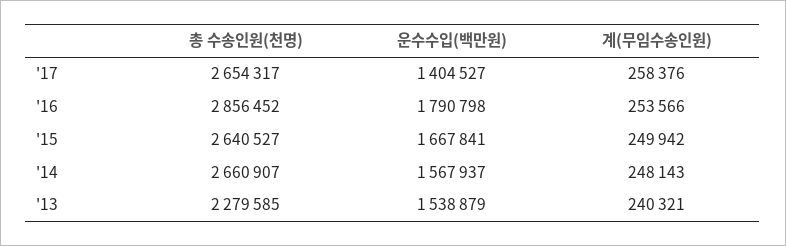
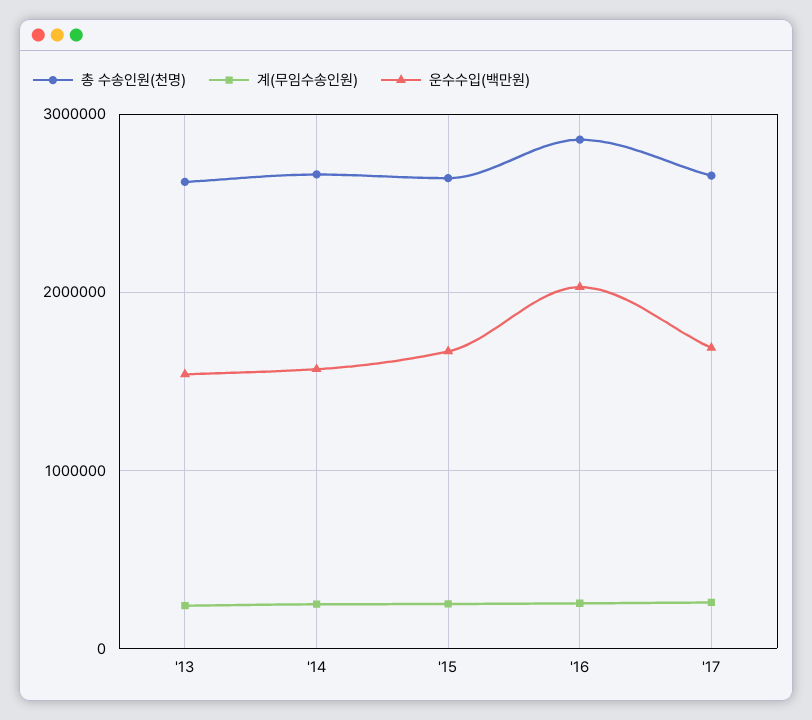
  {
    "총 수송인원(천명)": {
      "'17": 2654317,
      "'16": 2856452,
      "'15": 2640527,
      "'14": 2660907,
-     "'13": 2279585
+     "'13": 2600000
    },
    "운수수입(백만원)": {
-     "'17": 1404527,
+     "'17": 1700000,
-     "'16": 1790798,
+     "'16": 2000000,
      "'15": 1667841,
      "'14": 1567937,
      "'13": 1538879
    },
    "계(무임수송인원)": {
      "'17": 258376,
      "'16": 253566,
      "'15": 249942,
      "'14": 248143,
      "'13": 240321
    }
  }

